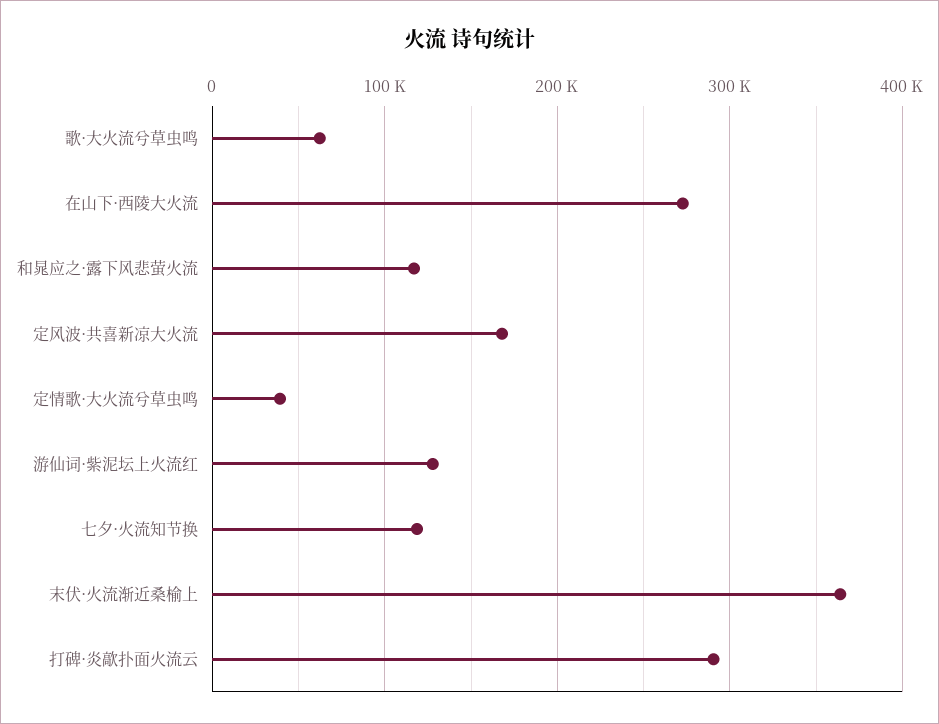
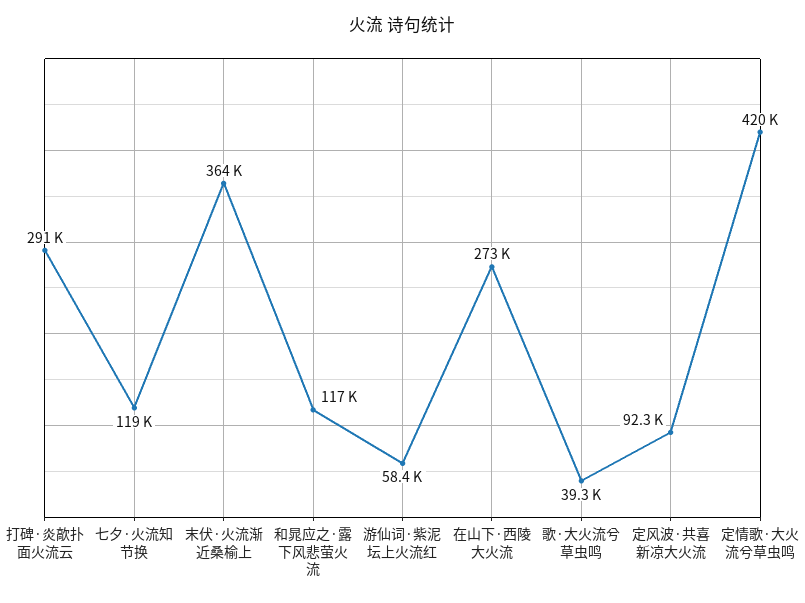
  {
-   "歌·大火流兮草虫鸣": 60000,
+   "歌·大火流兮草虫鸣": 39300,
    "在山下·西陵大火流": 273000,
    "和晁应之·露下风悲萤火流": 117000,
-   "定风波·共喜新凉大火流": 170000,
+   "定风波·共喜新凉大火流": 92300,
-   "定情歌·大火流兮草虫鸣": 40000,
+   "定情歌·大火流兮草虫鸣": 420000,
-   "游仙词·紫泥坛上火流红": 130000,
+   "游仙词·紫泥坛上火流红": 58400,
    "七夕·火流知节换": 119000,
    "末伏·火流渐近桑榆上": 364000,
    "打碑·炎歊扑面火流云": 291000
  }

